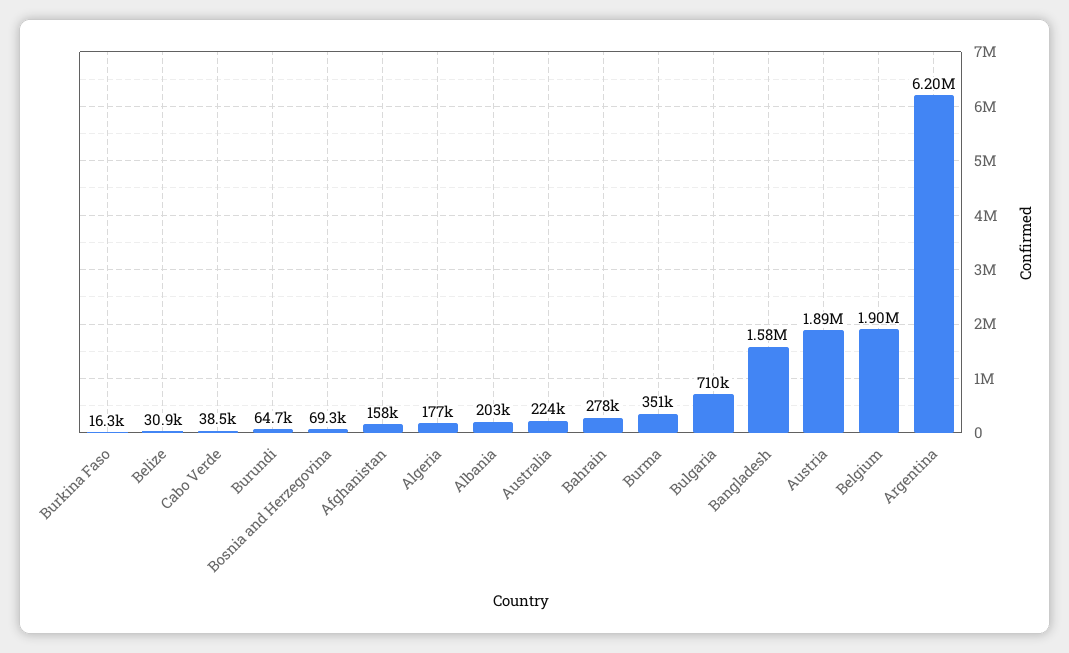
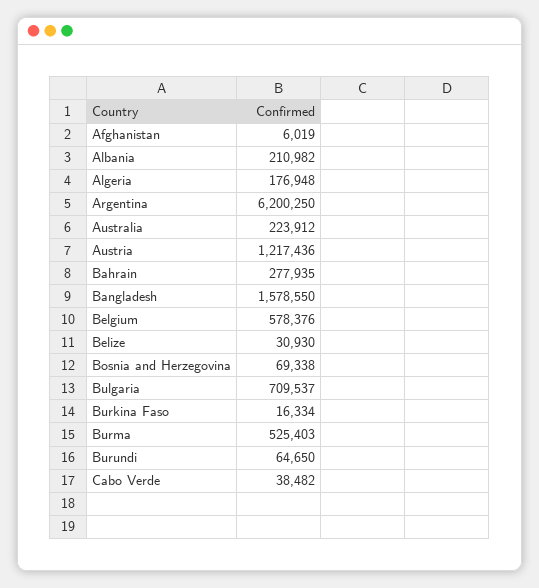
  {
    "Burkina Faso": 16334,
    "Belize": 30930,
    "Cabo Verde": 38482,
    "Burundi": 64650,
    "Bosnia and Herzegovina": 69338,
-   "Afghanistan": 158000,
+   "Afghanistan": 6019,
    "Algeria": 176948,
-   "Albania": 203000,
+   "Albania": 210982,
    "Australia": 223912,
    "Bahrain": 277935,
-   "Burma": 351000,
+   "Burma": 525403,
    "Bulgaria": 709537,
    "Bangladesh": 1578550,
-   "Austria": 1890000,
+   "Austria": 1217436,
-   "Belgium": 1900000,
+   "Belgium": 578376,
    "Argentina": 6200250
  }

